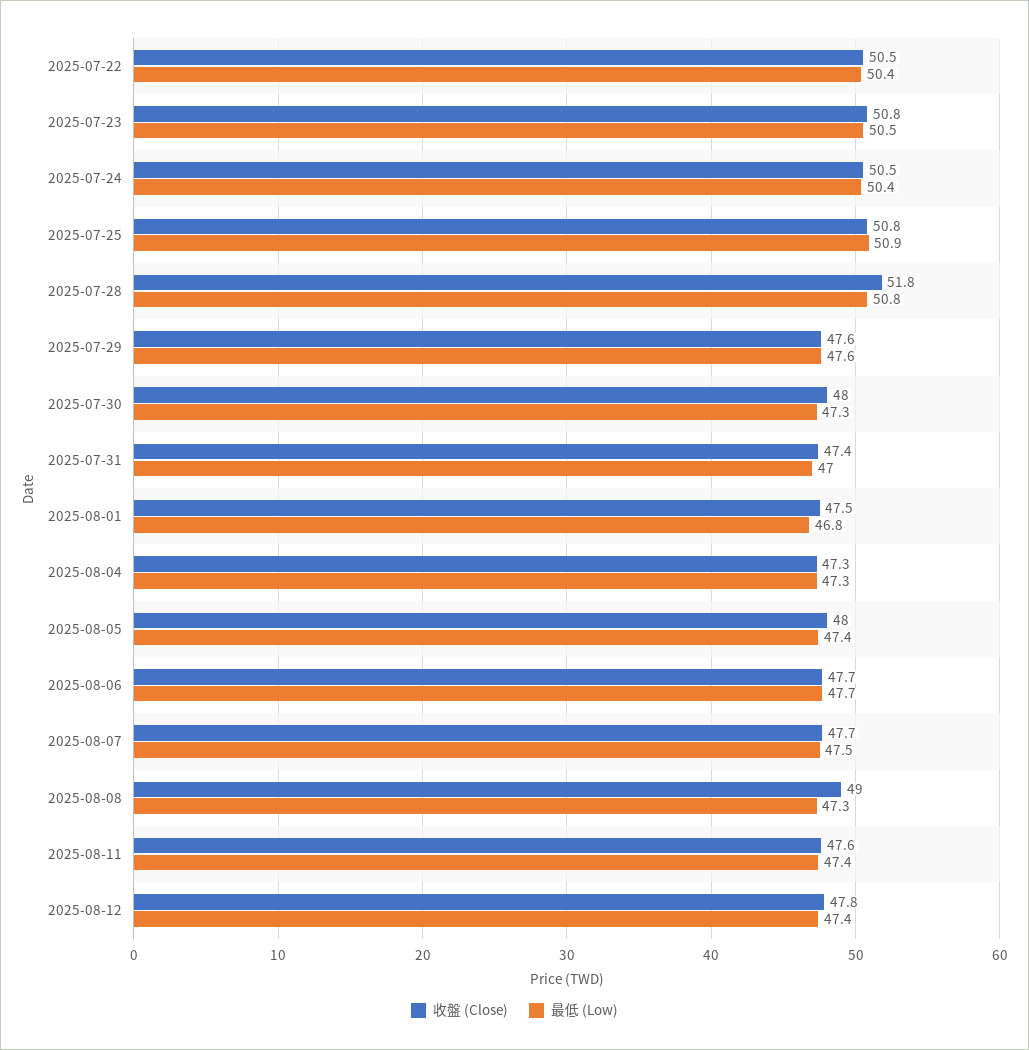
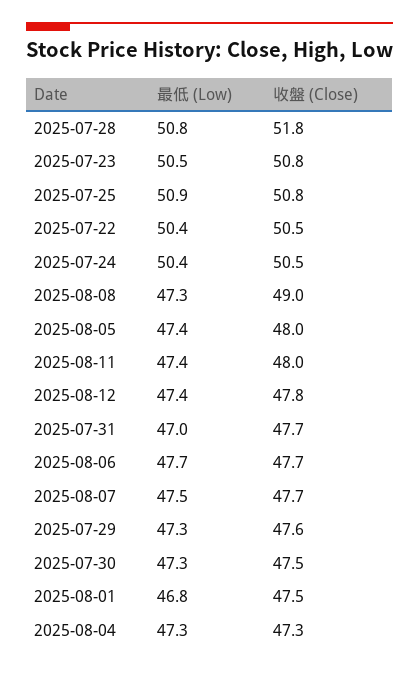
  {
    "收盤 (Close)": {
      "2025-07-22": 50.5,
      "2025-07-23": 50.8,
      "2025-07-24": 50.5,
      "2025-07-25": 50.8,
      "2025-07-28": 51.8,
      "2025-07-29": 47.6,
-     "2025-07-30": 48,
+     "2025-07-30": 47.5,
-     "2025-07-31": 47.4,
+     "2025-07-31": 47.7,
      "2025-08-01": 47.5,
      "2025-08-04": 47.3,
      "2025-08-05": 48,
      "2025-08-06": 47.7,
      "2025-08-07": 47.7,
      "2025-08-08": 49,
-     "2025-08-11": 47.6,
+     "2025-08-11": 48,
      "2025-08-12": 47.8
    },
    "最低 (Low)": {
      "2025-07-22": 50.4,
      "2025-07-23": 50.5,
      "2025-07-24": 50.4,
      "2025-07-25": 50.9,
      "2025-07-28": 50.8,
-     "2025-07-29": 47.6,
+     "2025-07-29": 47.3,
      "2025-07-30": 47.3,
      "2025-07-31": 47,
      "2025-08-01": 46.8,
      "2025-08-04": 47.3,
      "2025-08-05": 47.4,
      "2025-08-06": 47.7,
      "2025-08-07": 47.5,
      "2025-08-08": 47.3,
      "2025-08-11": 47.4,
      "2025-08-12": 47.4
    }
  }

